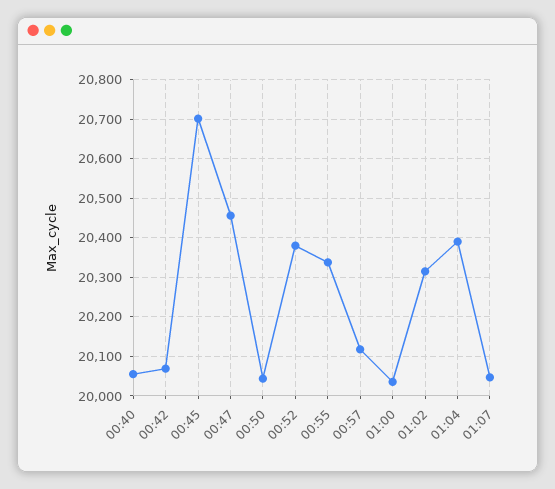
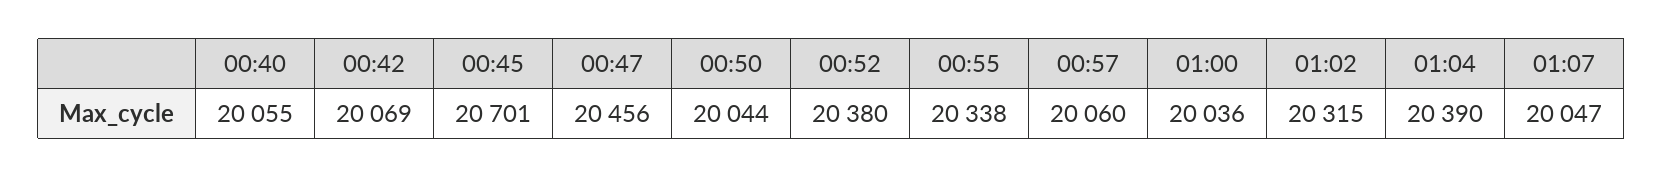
  {
    "00:40": 20055,
    "00:42": 20069,
    "00:45": 20701,
    "00:47": 20456,
    "00:50": 20044,
    "00:52": 20380,
    "00:55": 20338,
-   "00:57": 20120,
+   "00:57": 20060,
    "01:00": 20036,
    "01:02": 20315,
    "01:04": 20390,
    "01:07": 20047
  }

